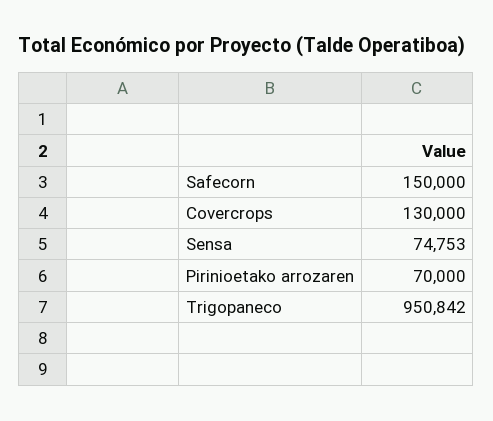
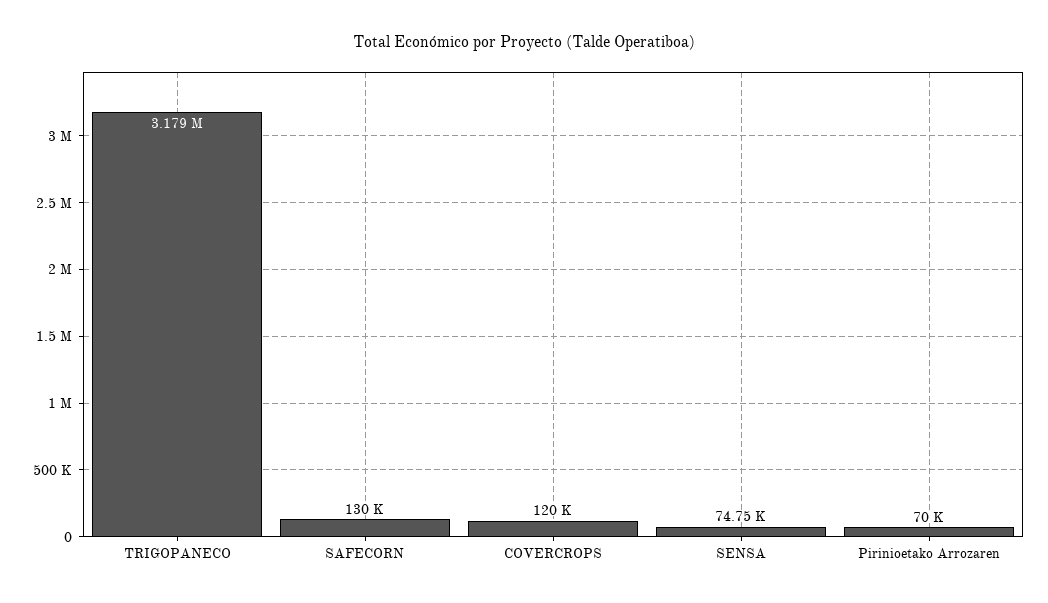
  {
-   "Safecorn": 150000,
+   "Safecorn": 130000,
-   "Covercrops": 130000,
+   "Covercrops": 120000,
    "Sensa": 74753,
    "Pirinioetako arrozaren": 70000,
-   "Trigopaneco": 950842
+   "Trigopaneco": 3179000
  }

